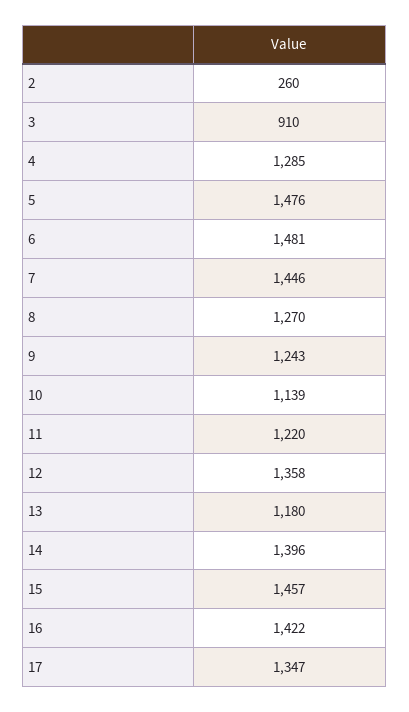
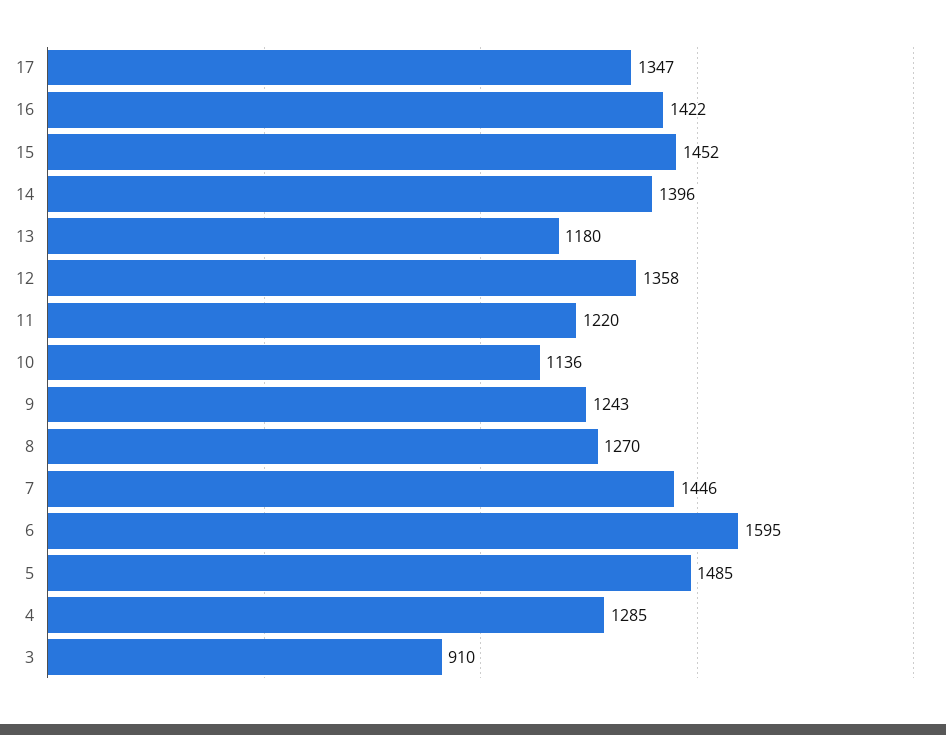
  {
-   "2": 260,
    "3": 910,
    "4": 1285,
-   "5": 1476,
+   "5": 1485,
-   "6": 1481,
+   "6": 1595,
    "7": 1446,
    "8": 1270,
    "9": 1243,
-   "10": 1139,
+   "10": 1136,
    "11": 1220,
    "12": 1358,
    "13": 1180,
    "14": 1396,
-   "15": 1457,
+   "15": 1452,
    "16": 1422,
    "17": 1347
  }

